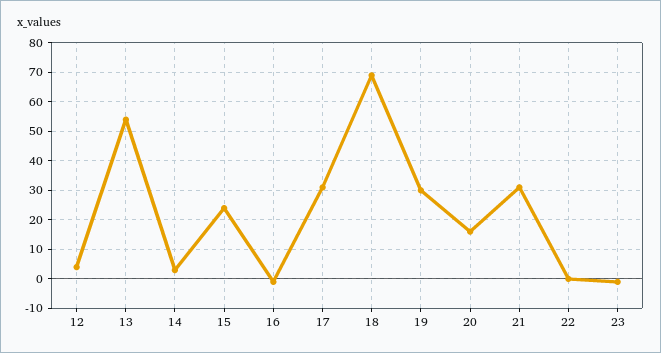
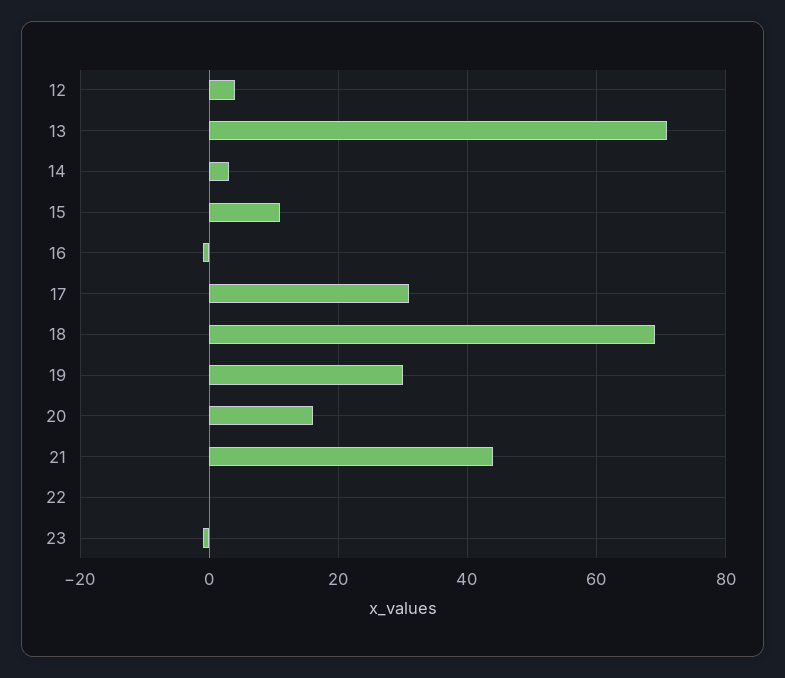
  {
    "12": 5,
-   "13": 55,
+   "13": 70,
    "14": 5,
-   "15": 25,
+   "15": 10,
    "16": 0,
    "17": 30,
    "18": 70,
    "19": 30,
    "20": 15,
-   "21": 30,
+   "21": 45,
    "22": 0,
    "23": 0
  }

